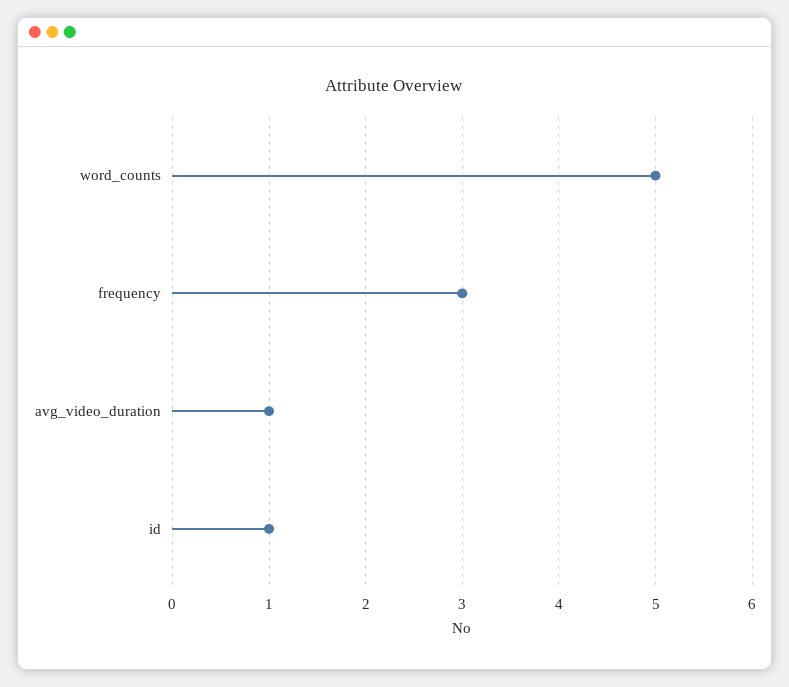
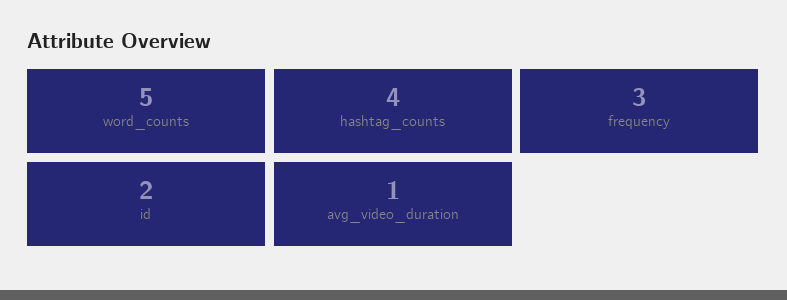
  {
    "word_counts": 5,
    "frequency": 3,
    "avg_video_duration": 1,
-   "id": 1
+   "id": 2,
+   "hashtag_counts": 4
  }

